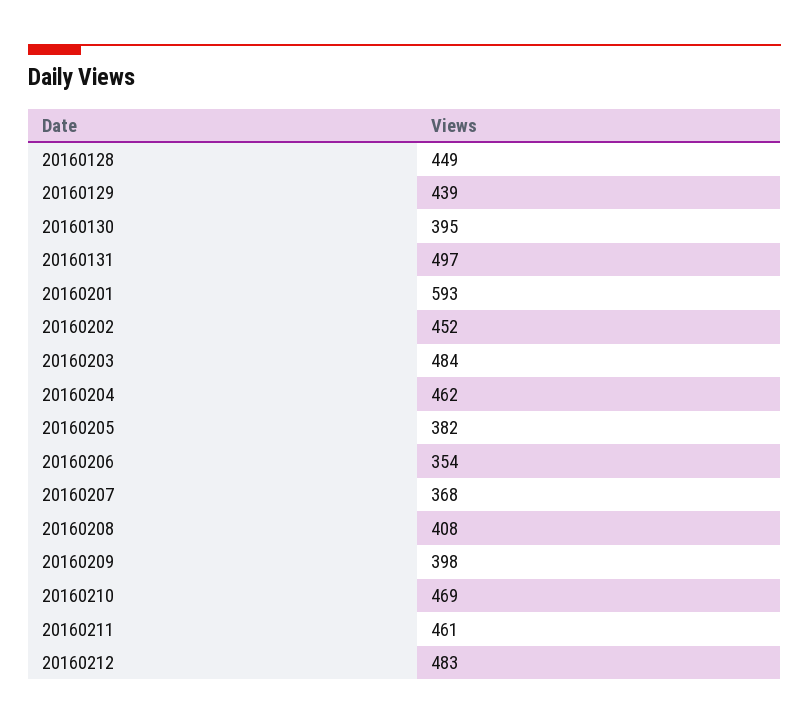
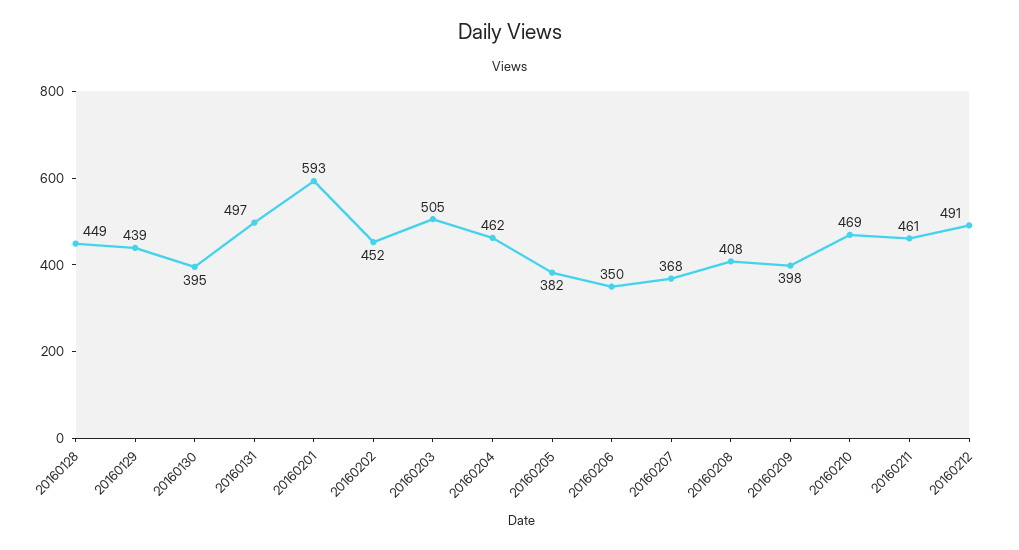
  {
    "20160128": 449,
    "20160129": 439,
    "20160130": 395,
    "20160131": 497,
    "20160201": 593,
    "20160202": 452,
-   "20160203": 484,
+   "20160203": 505,
    "20160204": 462,
    "20160205": 382,
-   "20160206": 354,
+   "20160206": 350,
    "20160207": 368,
    "20160208": 408,
    "20160209": 398,
    "20160210": 469,
    "20160211": 461,
-   "20160212": 483
+   "20160212": 491
  }

